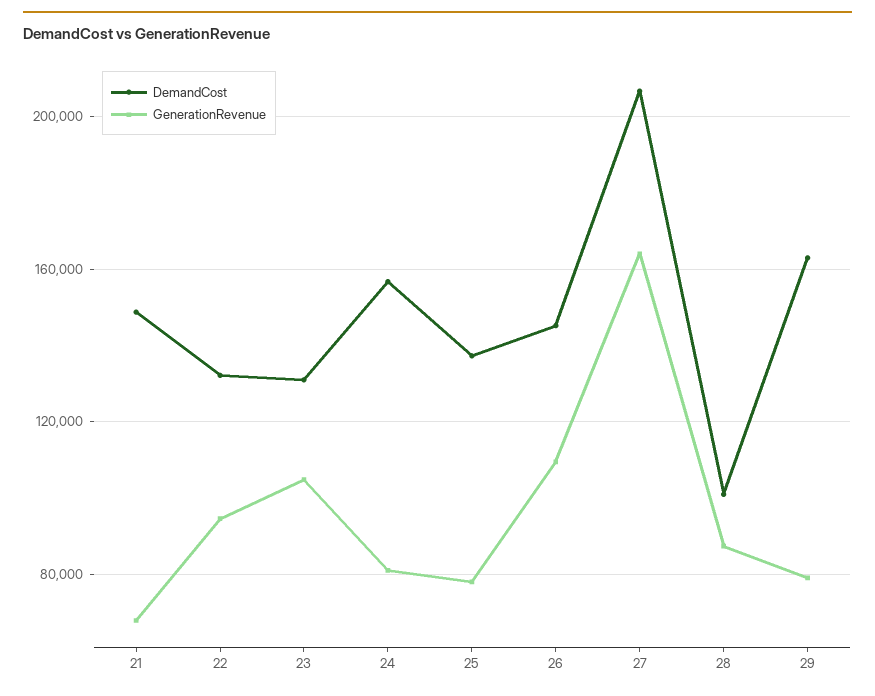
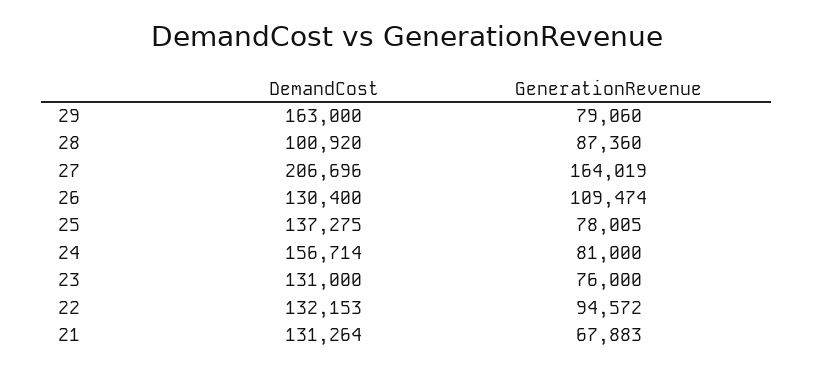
  {
    "DemandCost": {
-     "21": 150000,
+     "21": 131264,
      "22": 132153,
      "23": 131000,
      "24": 156714,
      "25": 137275,
-     "26": 145000,
+     "26": 130400,
      "27": 206696,
      "28": 100920,
      "29": 163000
    },
    "GenerationRevenue": {
      "21": 67883,
      "22": 94572,
-     "23": 105000,
+     "23": 76000,
      "24": 81000,
      "25": 78005,
      "26": 109474,
      "27": 164019,
      "28": 87360,
      "29": 79060
    }
  }

